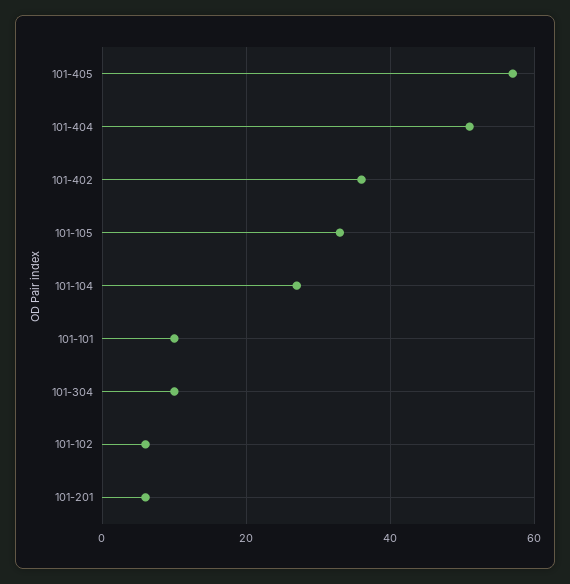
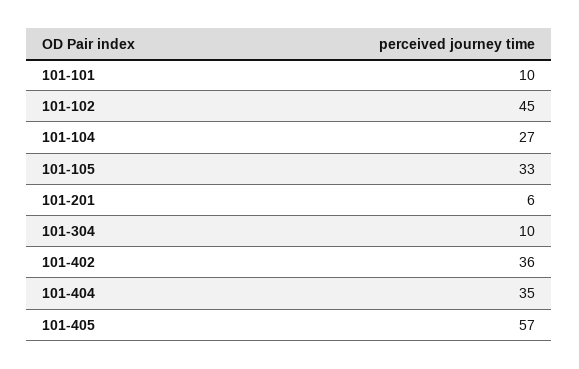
  {
    "101-405": 57,
-   "101-404": 50,
+   "101-404": 35,
    "101-402": 36,
    "101-105": 33,
    "101-104": 27,
    "101-101": 10,
    "101-304": 10,
-   "101-102": 5,
+   "101-102": 45,
    "101-201": 6
  }

